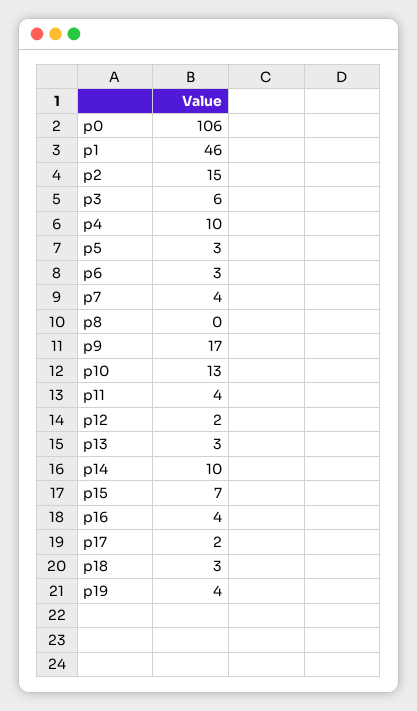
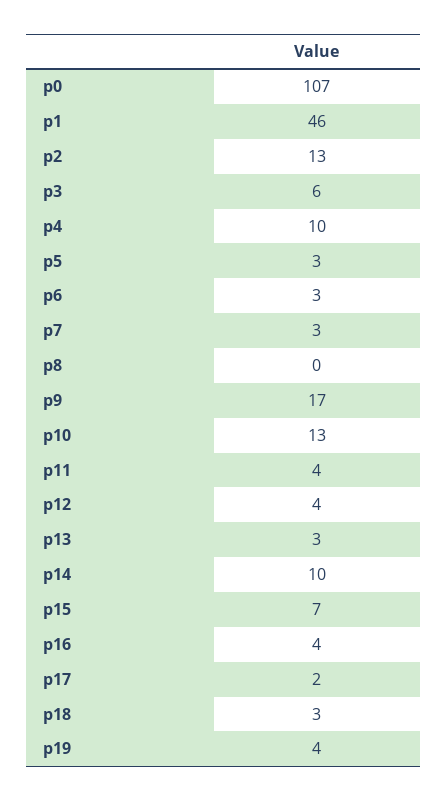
  {
-   "p0": 106,
+   "p0": 107,
    "p1": 46,
-   "p2": 15,
+   "p2": 13,
    "p3": 6,
    "p4": 10,
    "p5": 3,
    "p6": 3,
-   "p7": 4,
+   "p7": 3,
    "p8": 0,
    "p9": 17,
    "p10": 13,
    "p11": 4,
-   "p12": 2,
+   "p12": 4,
    "p13": 3,
    "p14": 10,
    "p15": 7,
    "p16": 4,
    "p17": 2,
    "p18": 3,
    "p19": 4
  }

